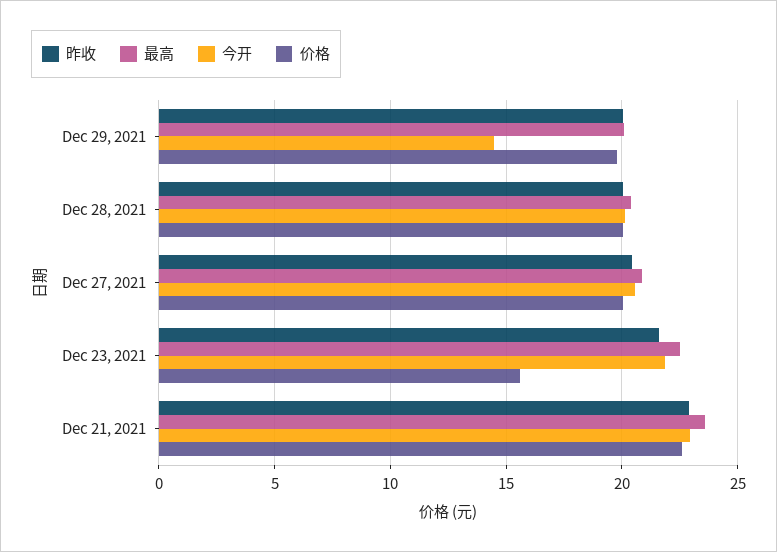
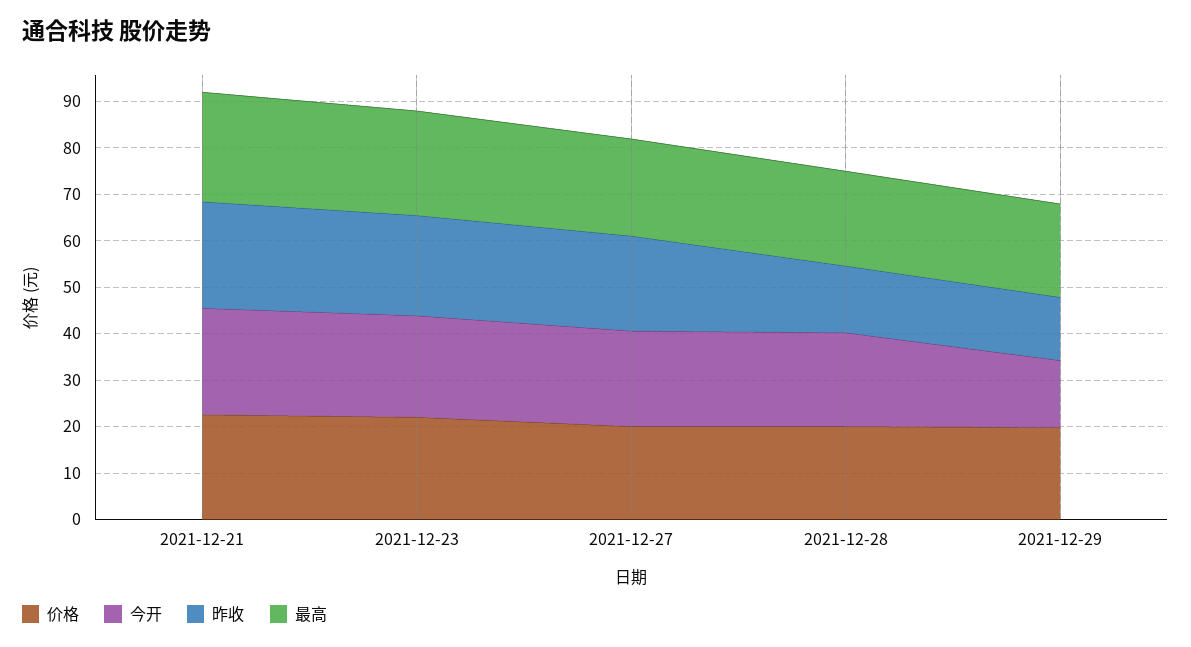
  {
    "昨收": {
-     "Dec 29, 2021": 20,
+     "Dec 29, 2021": 14,
-     "Dec 28, 2021": 20,
+     "Dec 28, 2021": 14,
      "Dec 27, 2021": 20.5,
      "Dec 23, 2021": 21.5,
      "Dec 21, 2021": 23
    },
    "最高": {
      "Dec 29, 2021": 20,
      "Dec 28, 2021": 20.5,
      "Dec 27, 2021": 21,
      "Dec 23, 2021": 22.5,
      "Dec 21, 2021": 23.5
    },
    "今开": {
      "Dec 29, 2021": 14.5,
      "Dec 28, 2021": 20,
      "Dec 27, 2021": 20.5,
      "Dec 23, 2021": 22,
      "Dec 21, 2021": 23
    },
    "价格": {
      "Dec 29, 2021": 20,
      "Dec 28, 2021": 20,
      "Dec 27, 2021": 20,
-     "Dec 23, 2021": 15.5,
+     "Dec 23, 2021": 22,
      "Dec 21, 2021": 22.5
    }
  }

